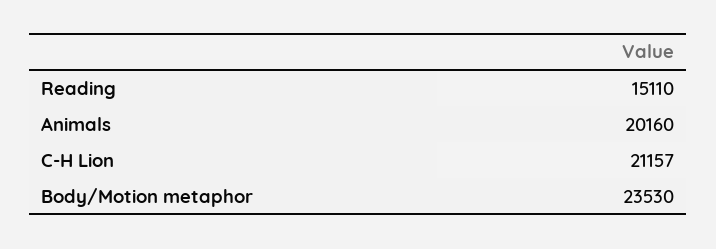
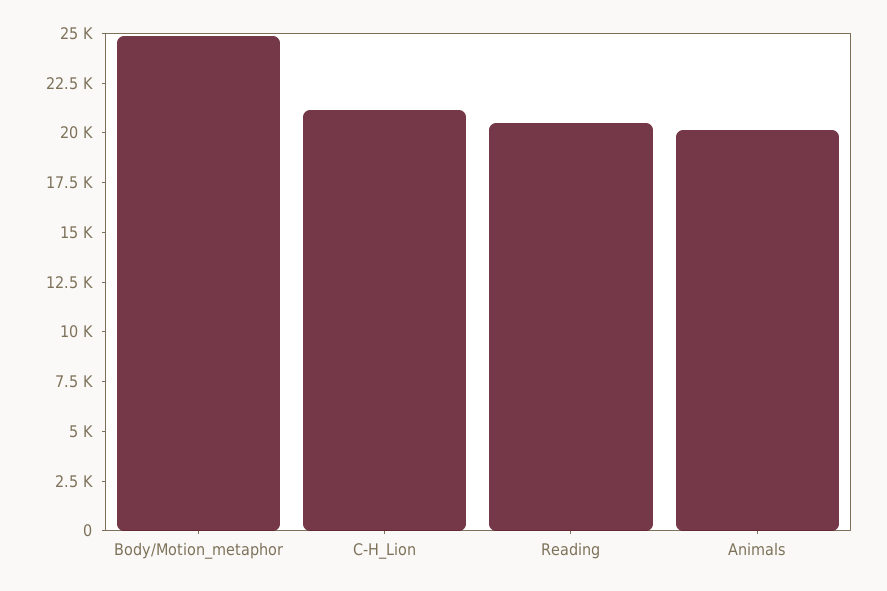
  {
-   "Reading": 15110,
+   "Reading": 20500,
    "Animals": 20160,
    "C-H Lion": 21157,
-   "Body/Motion metaphor": 23530
+   "Body/Motion metaphor": 25000
  }

